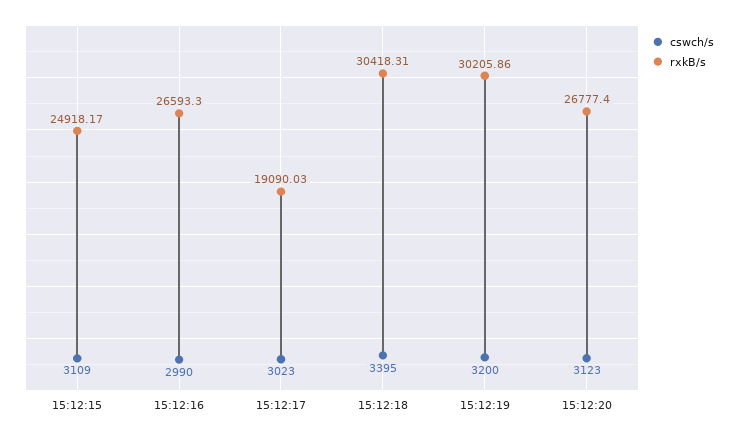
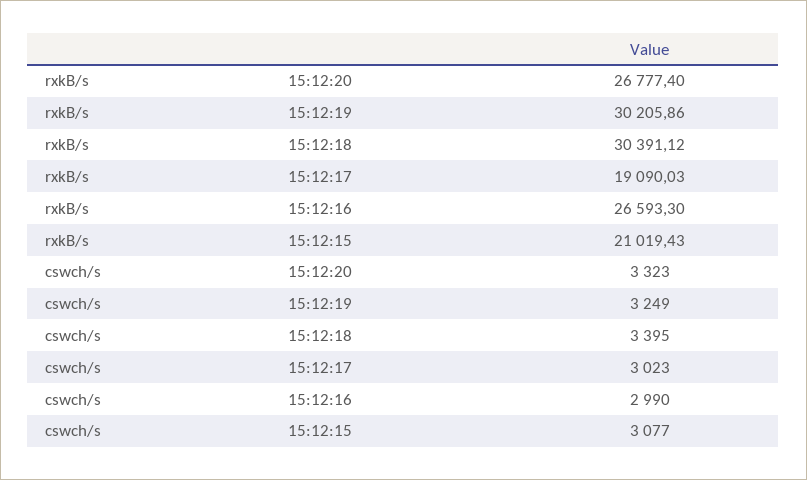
  {
    "cswch/s": {
-     "15:12:15": 3109,
+     "15:12:15": 3077,
      "15:12:16": 2990,
      "15:12:17": 3023,
      "15:12:18": 3395,
-     "15:12:19": 3200,
+     "15:12:19": 3249,
-     "15:12:20": 3123
+     "15:12:20": 3323
    },
    "rxkB/s": {
-     "15:12:15": 24918.17,
+     "15:12:15": 21019.43,
      "15:12:16": 26593.3,
      "15:12:17": 19090.03,
-     "15:12:18": 30418.31,
+     "15:12:18": 30391.12,
      "15:12:19": 30205.86,
      "15:12:20": 26777.4
    }
  }

